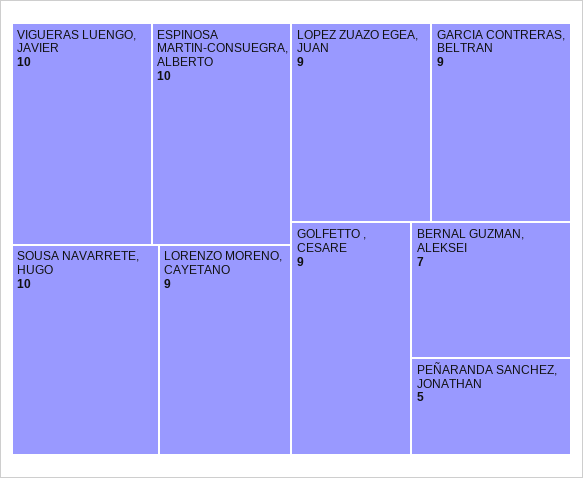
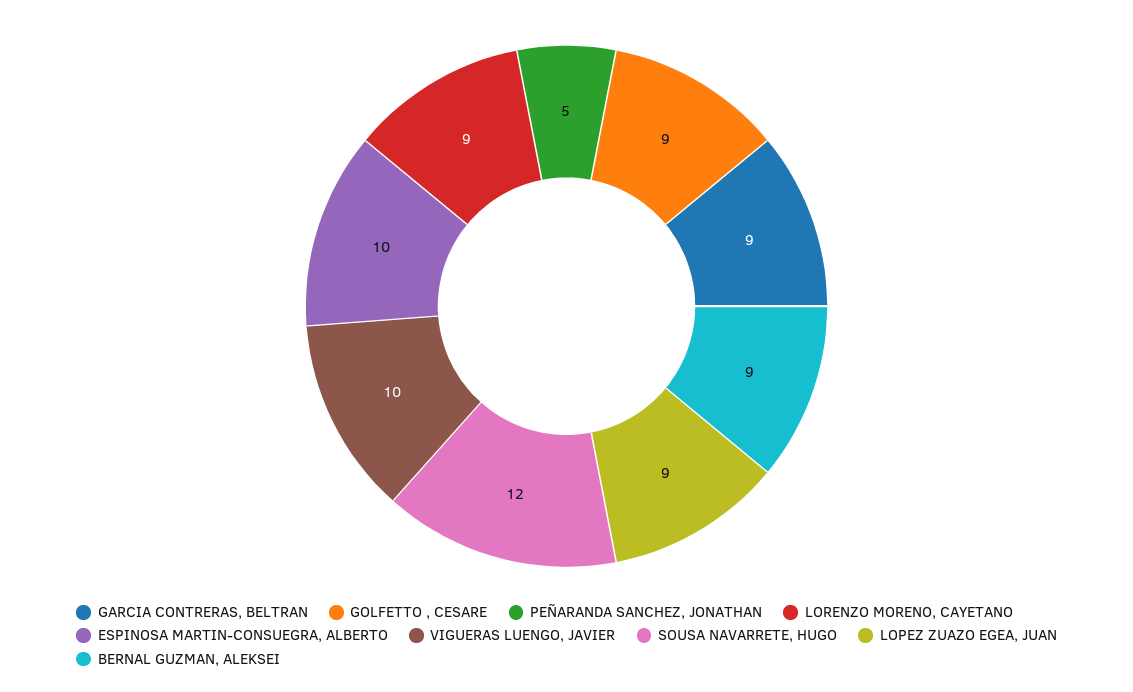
  {
    "VIGUERAS LUENGO, JAVIER": 10,
    "ESPINOSA MARTIN-CONSUEGRA, ALBERTO": 10,
-   "SOUSA NAVARRETE, HUGO": 10,
+   "SOUSA NAVARRETE, HUGO": 12,
    "LORENZO MORENO, CAYETANO": 9,
    "LOPEZ ZUAZO EGEA, JUAN": 9,
    "GARCIA CONTRERAS, BELTRAN": 9,
    "GOLFETTO , CESARE": 9,
-   "BERNAL GUZMAN, ALEKSEI": 7,
+   "BERNAL GUZMAN, ALEKSEI": 9,
    "PEÑARANDA SANCHEZ, JONATHAN": 5
  }

